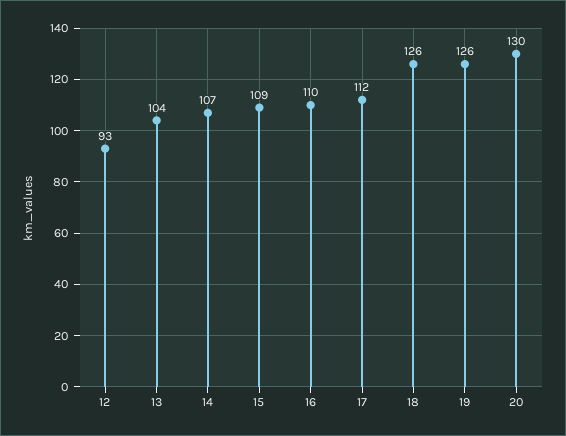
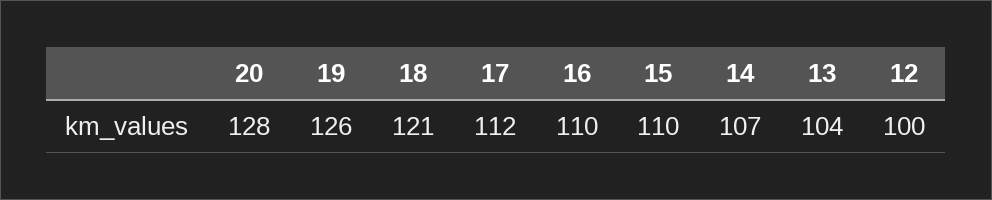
  {
-   "12": 93,
+   "12": 100,
    "13": 104,
    "14": 107,
-   "15": 109,
+   "15": 110,
    "16": 110,
    "17": 112,
-   "18": 126,
+   "18": 121,
    "19": 126,
-   "20": 130
+   "20": 128
  }

